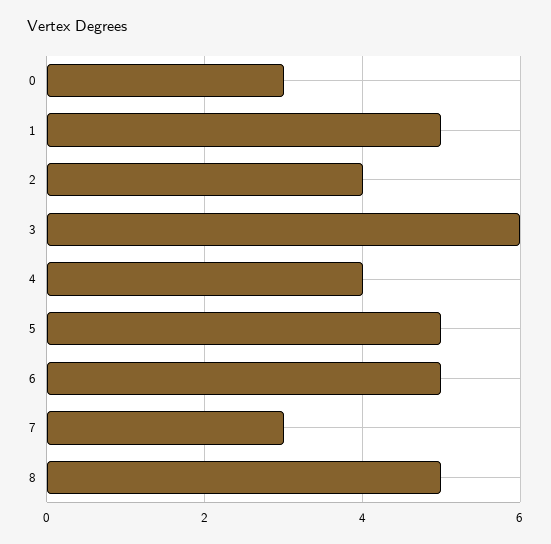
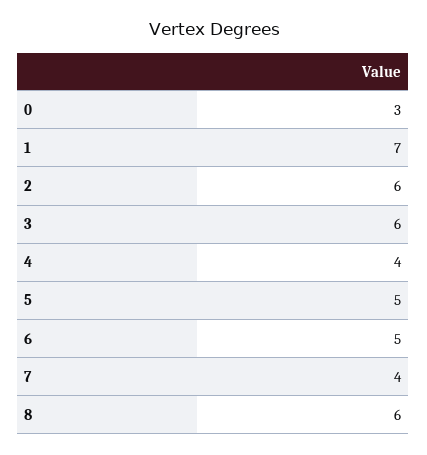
  {
    "0": 3,
-   "1": 5,
+   "1": 7,
-   "2": 4,
+   "2": 6,
    "3": 6,
    "4": 4,
    "5": 5,
    "6": 5,
-   "7": 3,
+   "7": 4,
-   "8": 5
+   "8": 6
  }

